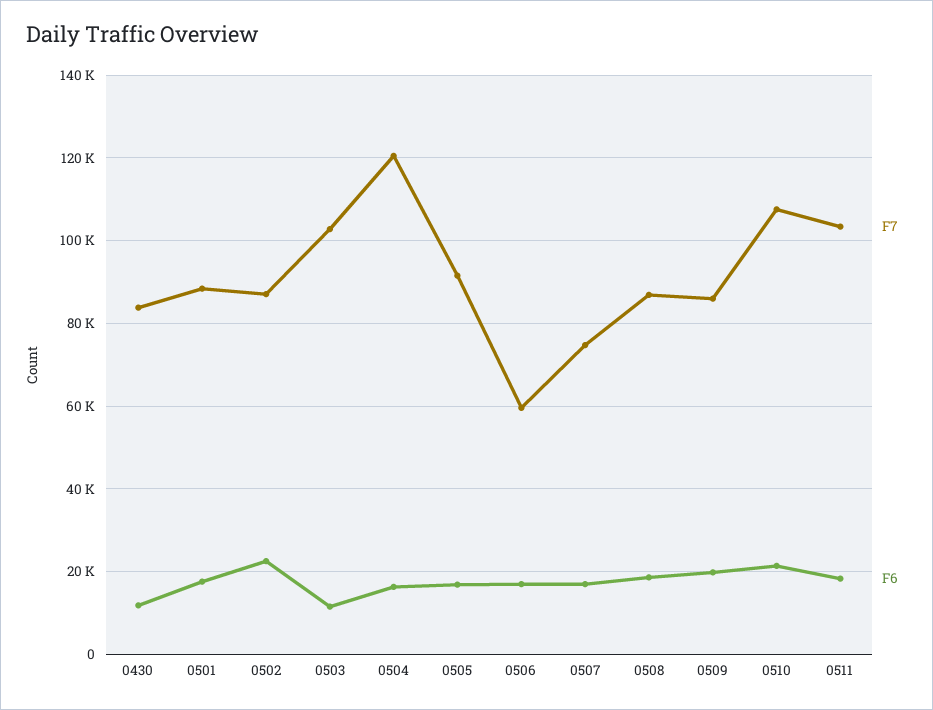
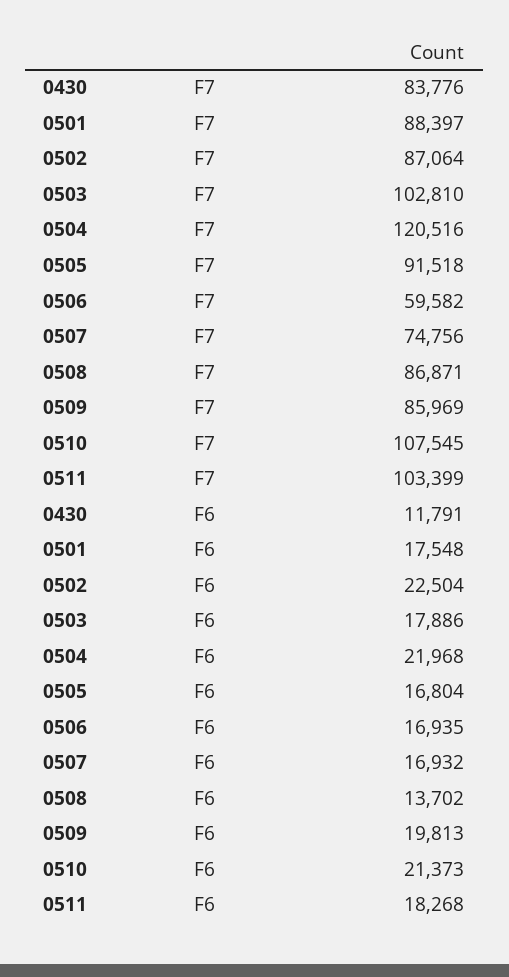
  {
    "F7": {
      "0430": 83776,
      "0501": 88397,
      "0502": 87064,
      "0503": 102810,
      "0504": 120516,
      "0505": 91518,
      "0506": 59582,
      "0507": 74756,
      "0508": 86871,
      "0509": 85969,
      "0510": 107545,
      "0511": 103399
    },
    "F6": {
      "0430": 11791,
      "0501": 17548,
      "0502": 22504,
-     "0503": 12000,
+     "0503": 17886,
-     "0504": 16000,
+     "0504": 21968,
      "0505": 16804,
      "0506": 16935,
      "0507": 16932,
-     "0508": 18000,
+     "0508": 13702,
      "0509": 19813,
      "0510": 21373,
      "0511": 18268
    }
  }

